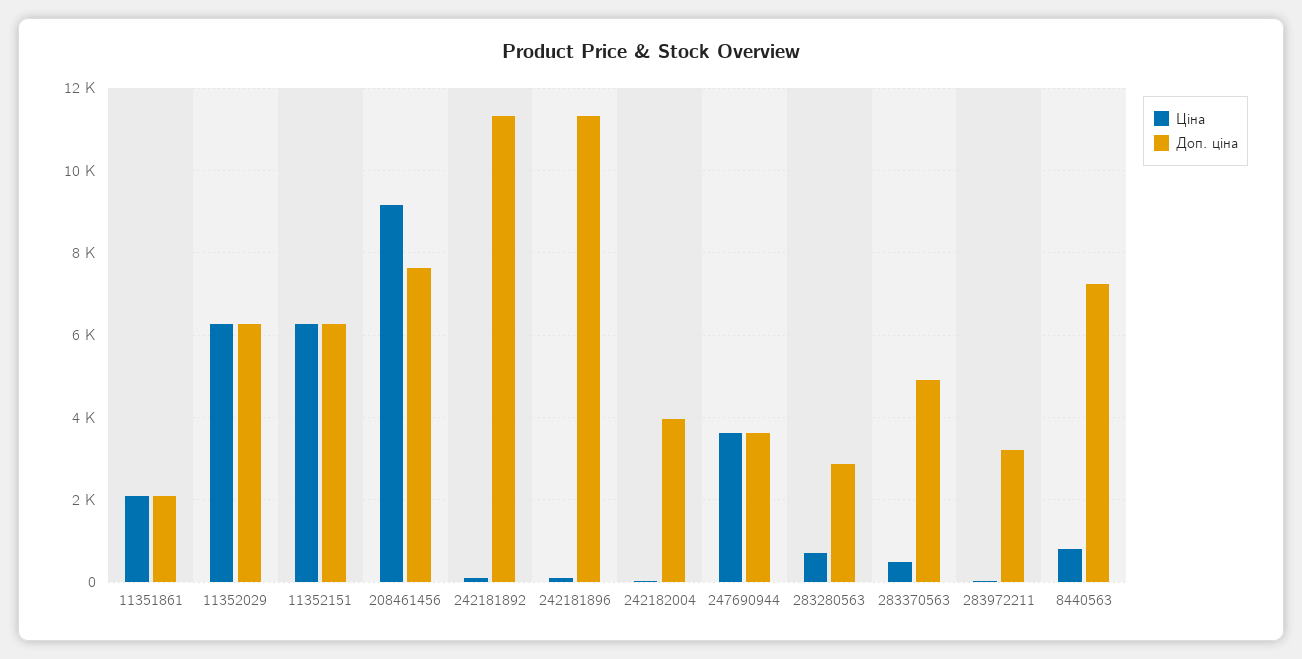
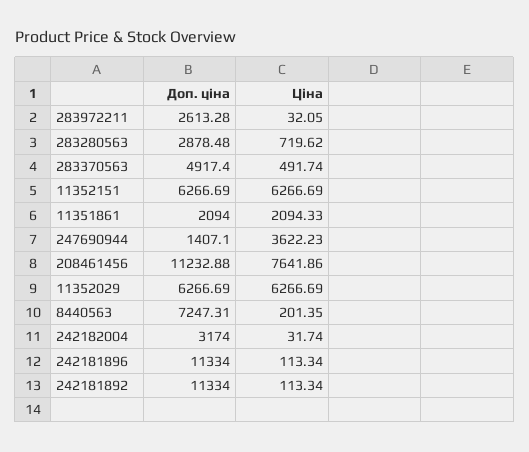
  {
    "Ціна": {
      "11351861": 2094.33,
      "11352029": 6266.69,
      "11352151": 6266.69,
-     "208461456": 9200,
+     "208461456": 7641.86,
      "242181892": 113.34,
      "242181896": 113.34,
      "242182004": 31.74,
      "247690944": 3622.23,
      "283280563": 719.62,
      "283370563": 491.74,
      "283972211": 32.05,
-     "8440563": 800
+     "8440563": 201.35
    },
    "Доп. ціна": {
      "11351861": 2094,
      "11352029": 6266.69,
      "11352151": 6266.69,
-     "208461456": 7600,
+     "208461456": 11232.88,
      "242181892": 11334,
      "242181896": 11334,
-     "242182004": 4000,
+     "242182004": 3174,
-     "247690944": 3600,
+     "247690944": 1407.1,
      "283280563": 2878.48,
      "283370563": 4917.4,
-     "283972211": 3200,
+     "283972211": 2613.28,
      "8440563": 7247.31
    }
  }

